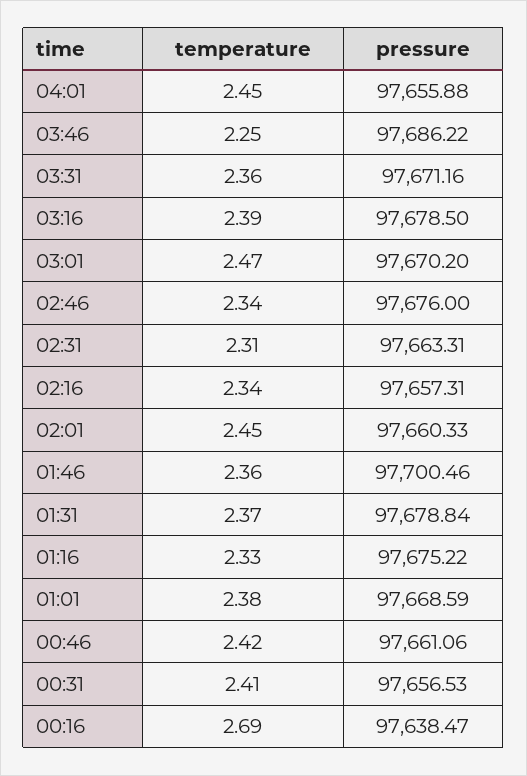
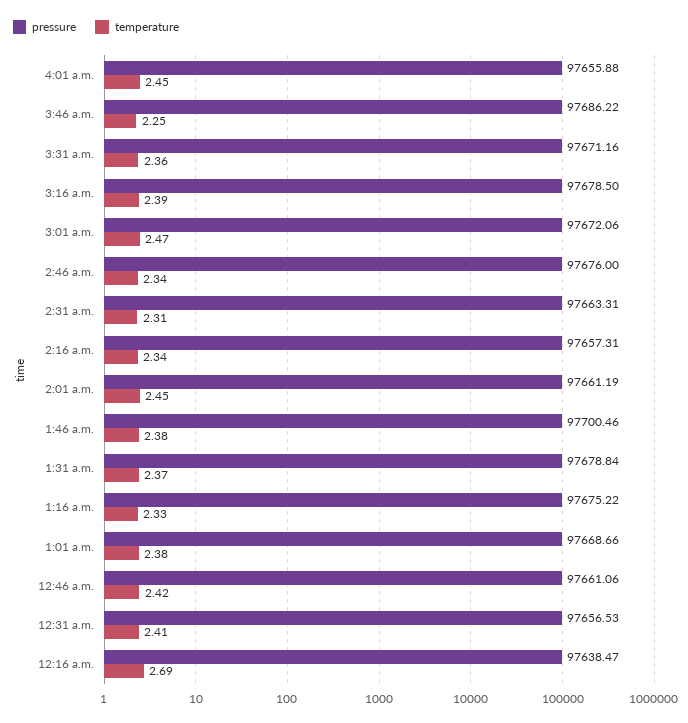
  {
    "temperature": {
      "04:01": 2.45,
      "03:46": 2.25,
      "03:31": 2.36,
      "03:16": 2.39,
      "03:01": 2.47,
      "02:46": 2.34,
      "02:31": 2.31,
      "02:16": 2.34,
      "02:01": 2.45,
-     "01:46": 2.36,
+     "01:46": 2.38,
      "01:31": 2.37,
      "01:16": 2.33,
      "01:01": 2.38,
      "00:46": 2.42,
      "00:31": 2.41,
      "00:16": 2.69
    },
    "pressure": {
      "04:01": 97655.88,
      "03:46": 97686.22,
      "03:31": 97671.16,
      "03:16": 97678.5,
-     "03:01": 97670.2,
+     "03:01": 97672.06,
      "02:46": 97676,
      "02:31": 97663.31,
      "02:16": 97657.31,
-     "02:01": 97660.33,
+     "02:01": 97661.19,
      "01:46": 97700.46,
      "01:31": 97678.84,
      "01:16": 97675.22,
-     "01:01": 97668.59,
+     "01:01": 97668.66,
      "00:46": 97661.06,
      "00:31": 97656.53,
      "00:16": 97638.47
    }
  }

